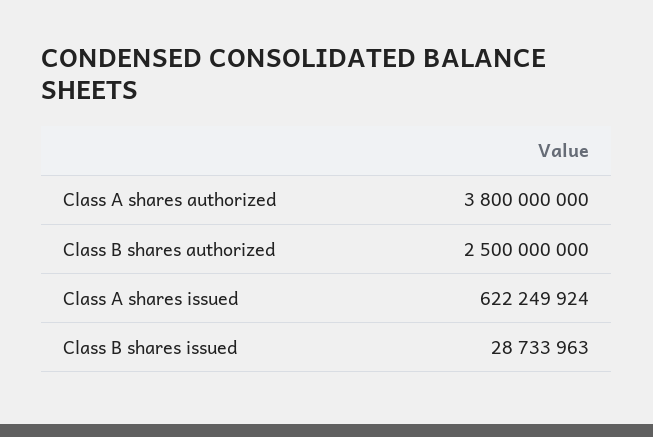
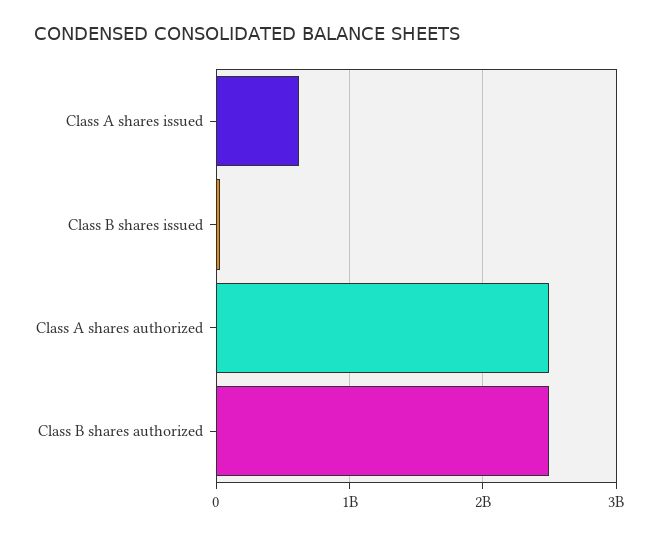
  {
-   "Class A shares authorized": 3800000000,
+   "Class A shares authorized": 2500000000,
    "Class B shares authorized": 2500000000,
    "Class A shares issued": 622249924,
    "Class B shares issued": 28733963
  }

